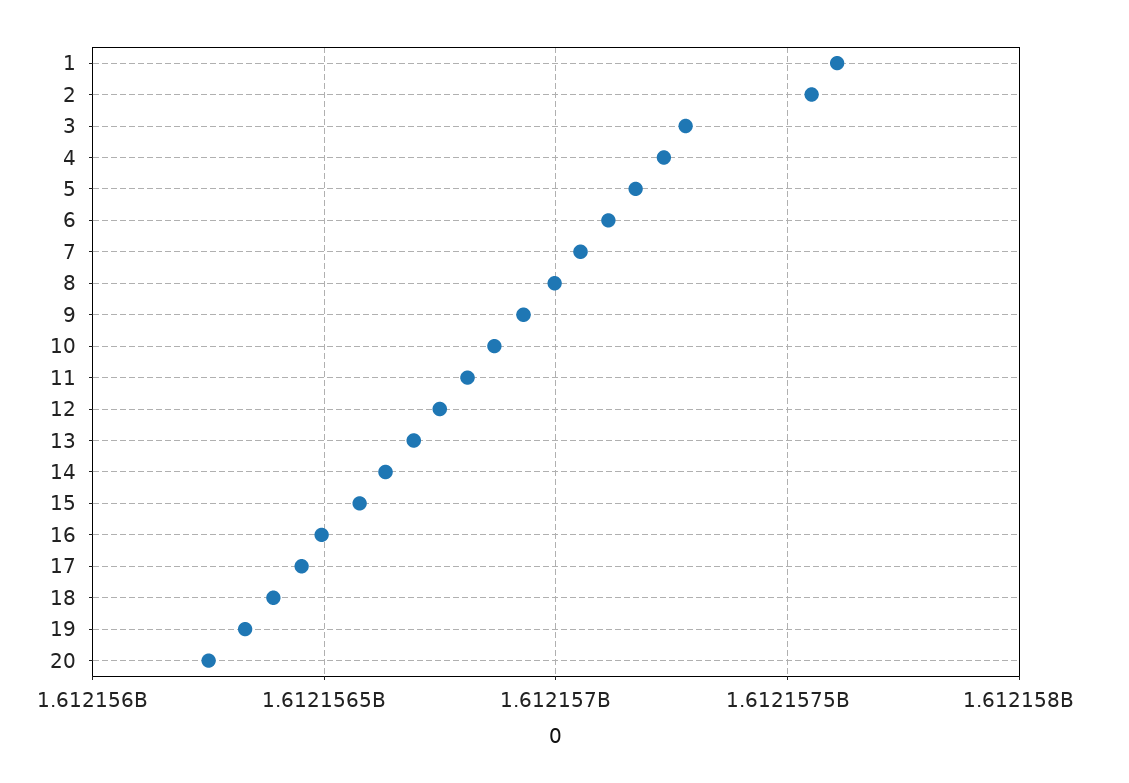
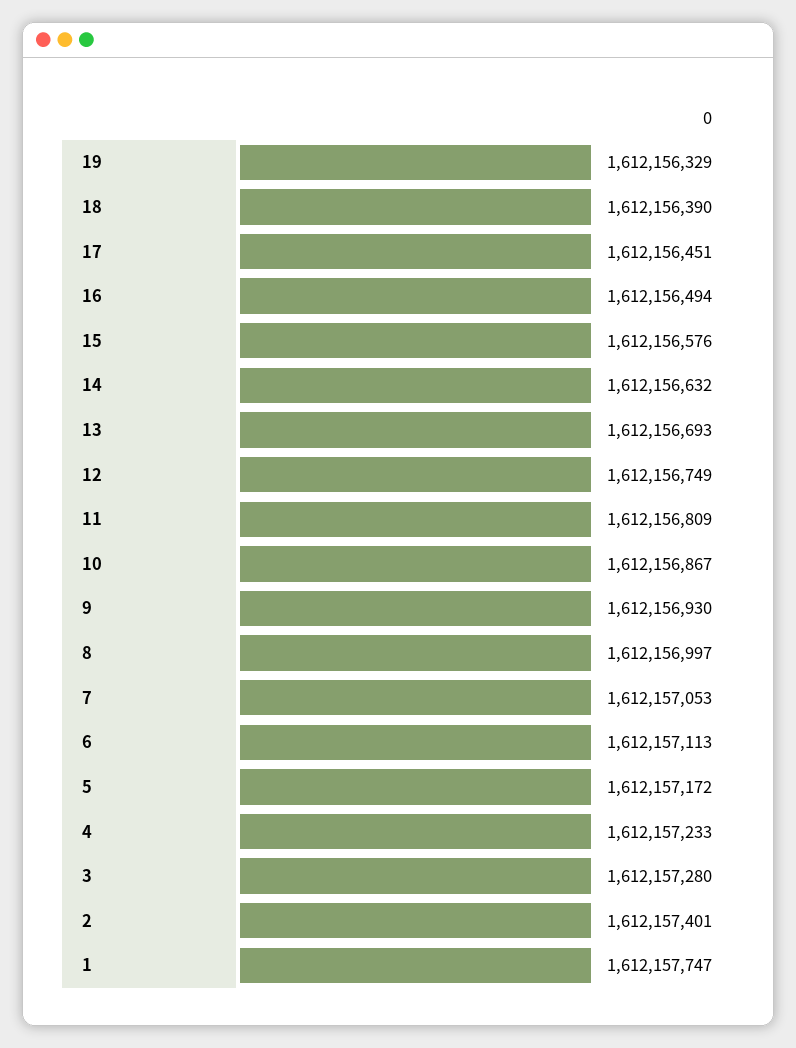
  {
-   "1": 1612157600,
+   "1": 1612157747,
-   "2": 1612157550,
+   "2": 1612157401,
    "3": 1612157280,
    "4": 1612157233,
    "5": 1612157172,
    "6": 1612157113,
    "7": 1612157053,
    "8": 1612156997,
    "9": 1612156930,
    "10": 1612156867,
    "11": 1612156809,
    "12": 1612156749,
    "13": 1612156693,
    "14": 1612156632,
    "15": 1612156576,
    "16": 1612156494,
    "17": 1612156451,
    "18": 1612156390,
-   "19": 1612156329,
+   "19": 1612156329
-   "20": 1612156250
  }

